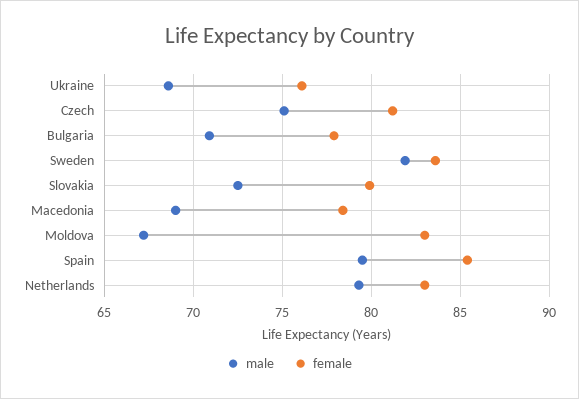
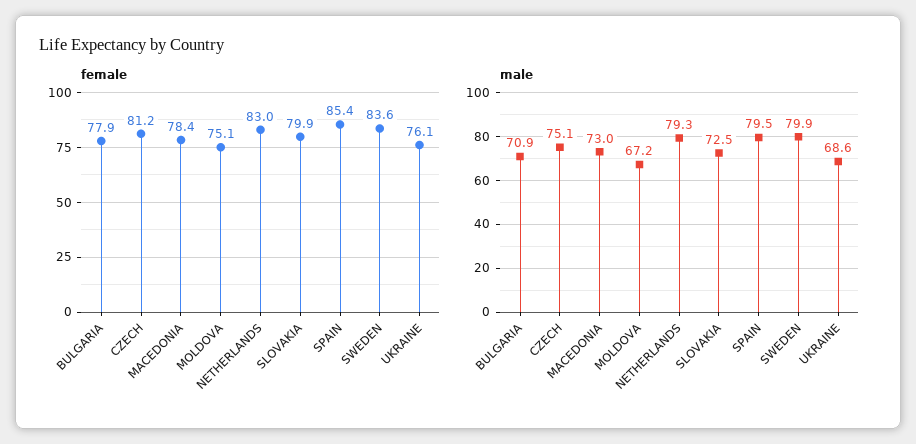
  {
    "male": {
      "Ukraine": 68.6,
      "Czech": 75.1,
      "Bulgaria": 70.9,
-     "Sweden": 82,
+     "Sweden": 79.9,
      "Slovakia": 72.5,
-     "Macedonia": 69,
+     "Macedonia": 73,
      "Moldova": 67.2,
      "Spain": 79.5,
      "Netherlands": 79.3
    },
    "female": {
      "Ukraine": 76.1,
      "Czech": 81.2,
      "Bulgaria": 77.9,
      "Sweden": 83.6,
      "Slovakia": 79.9,
      "Macedonia": 78.4,
-     "Moldova": 83,
+     "Moldova": 75.1,
      "Spain": 85.4,
      "Netherlands": 83
    }
  }

